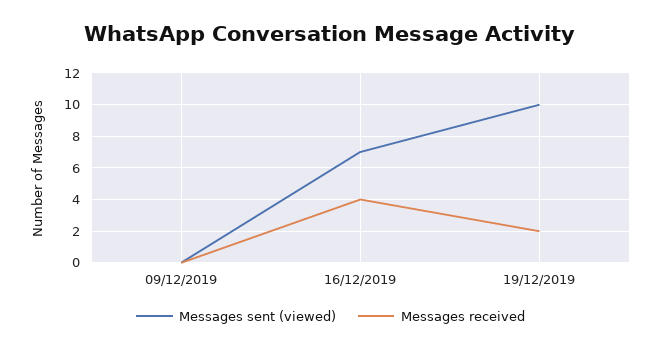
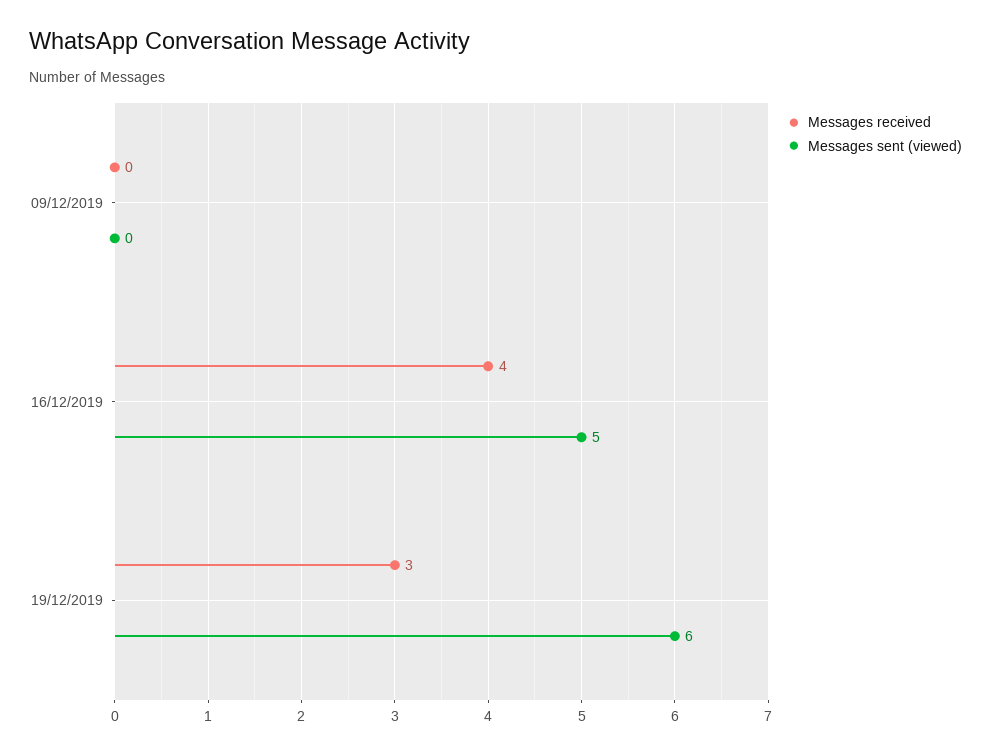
  {
    "Messages sent (viewed)": {
      "09/12/2019": 0,
-     "16/12/2019": 7,
+     "16/12/2019": 5,
-     "19/12/2019": 10
+     "19/12/2019": 6
    },
    "Messages received": {
      "09/12/2019": 0,
      "16/12/2019": 4,
-     "19/12/2019": 2
+     "19/12/2019": 3
    }
  }

